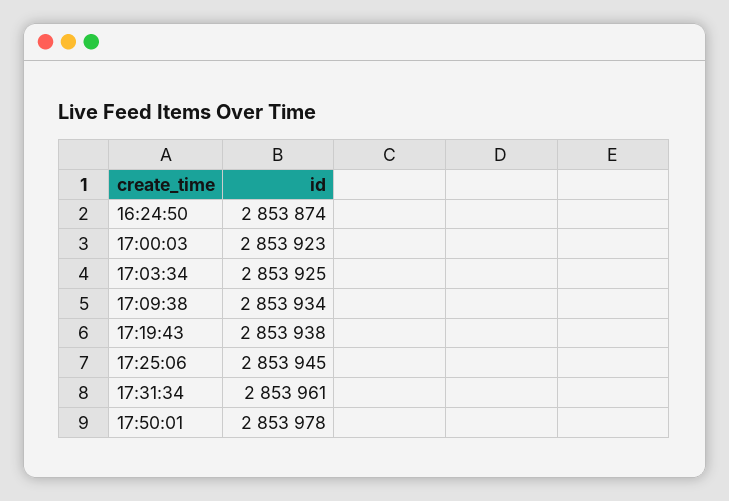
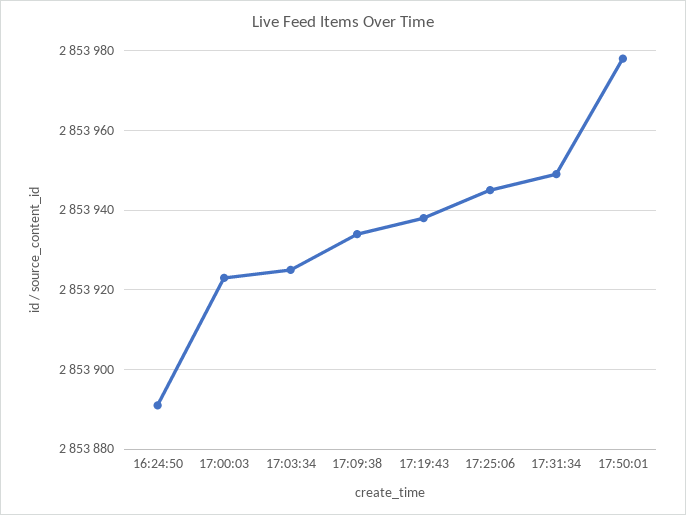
  {
-   "16:24:50": 2853874,
+   "16:24:50": 2853890,
    "17:00:03": 2853923,
    "17:03:34": 2853925,
    "17:09:38": 2853934,
    "17:19:43": 2853938,
    "17:25:06": 2853945,
-   "17:31:34": 2853961,
+   "17:31:34": 2853950,
    "17:50:01": 2853978
  }

